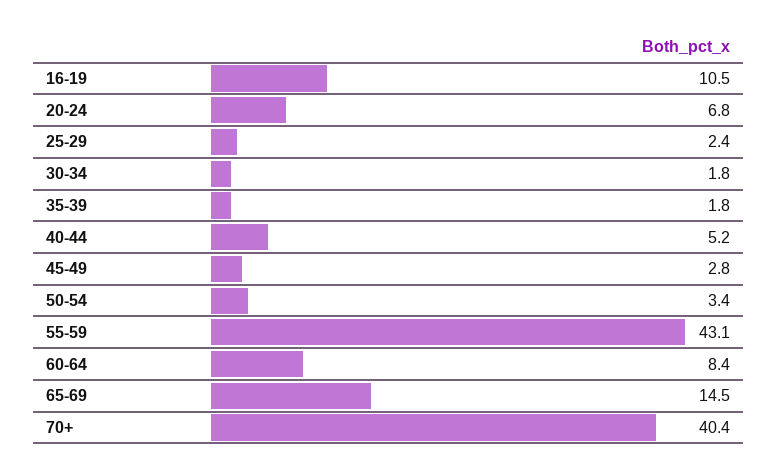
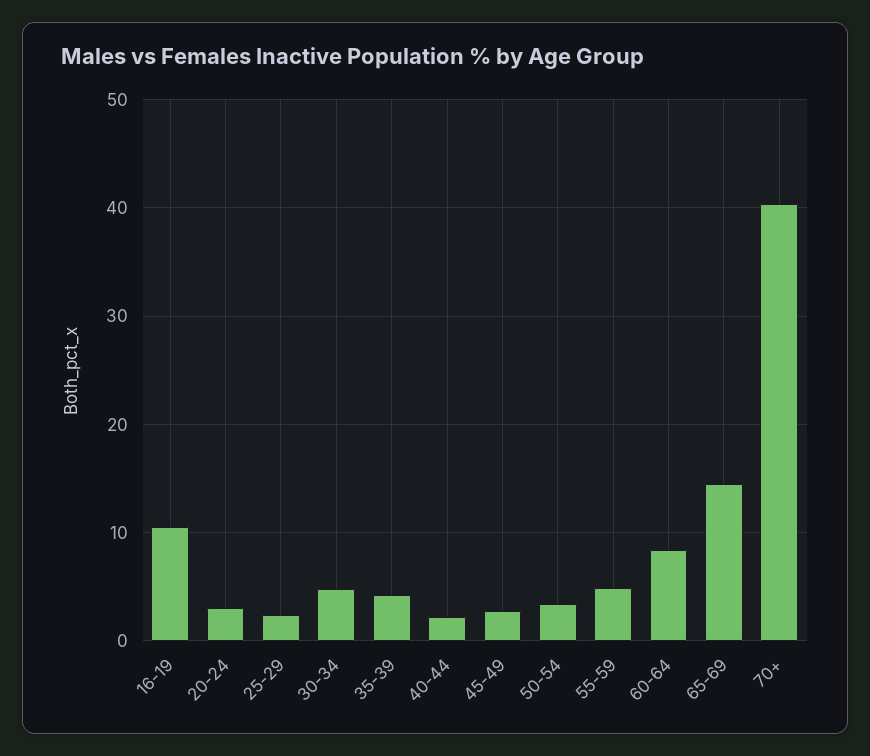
  {
    "16-19": 10.5,
-   "20-24": 6.8,
+   "20-24": 3,
    "25-29": 2.4,
-   "30-34": 1.8,
+   "30-34": 5,
-   "35-39": 1.8,
+   "35-39": 4,
-   "40-44": 5.2,
+   "40-44": 2,
    "45-49": 2.8,
    "50-54": 3.4,
-   "55-59": 43.1,
+   "55-59": 5,
    "60-64": 8.4,
    "65-69": 14.5,
    "70+": 40.4
  }

